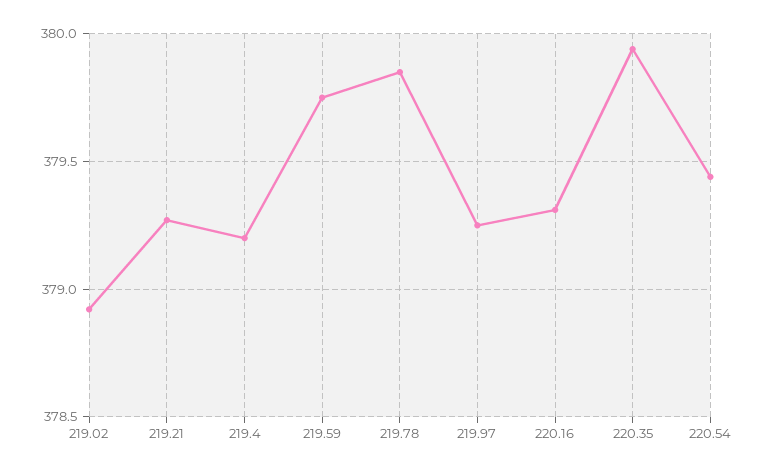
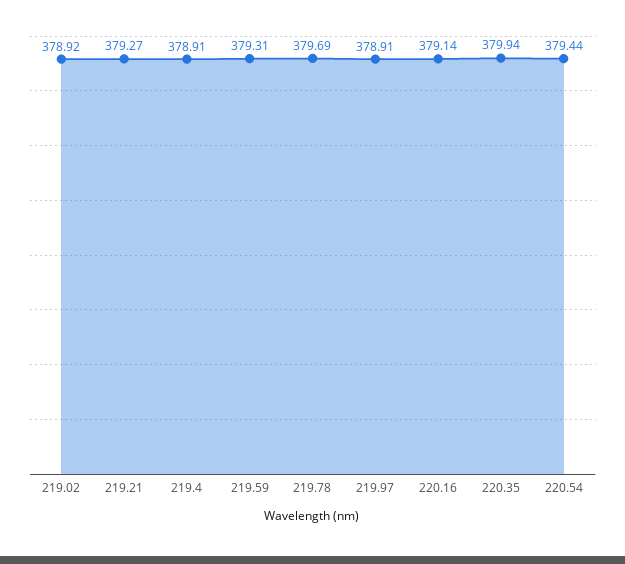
  {
    "219.02": 378.92,
    "219.21": 379.27,
-   "219.4": 379.2,
+   "219.4": 378.91,
-   "219.59": 379.75,
+   "219.59": 379.31,
-   "219.78": 379.85,
+   "219.78": 379.69,
-   "219.97": 379.25,
+   "219.97": 378.91,
-   "220.16": 379.3,
+   "220.16": 379.14,
    "220.35": 379.94,
    "220.54": 379.44
  }

